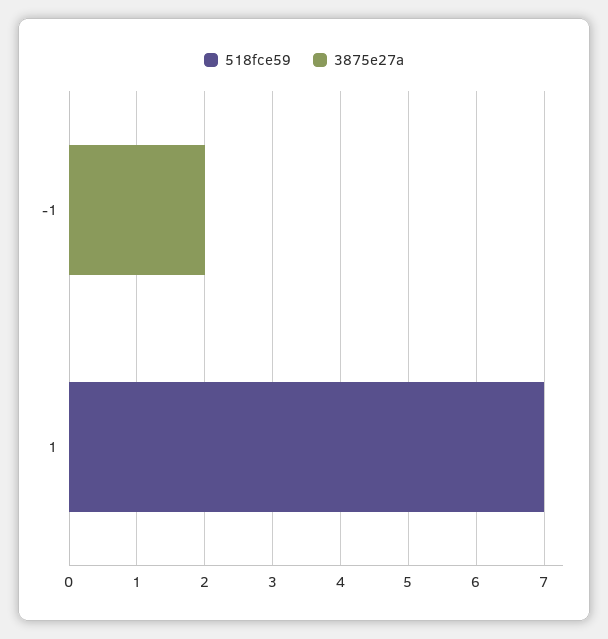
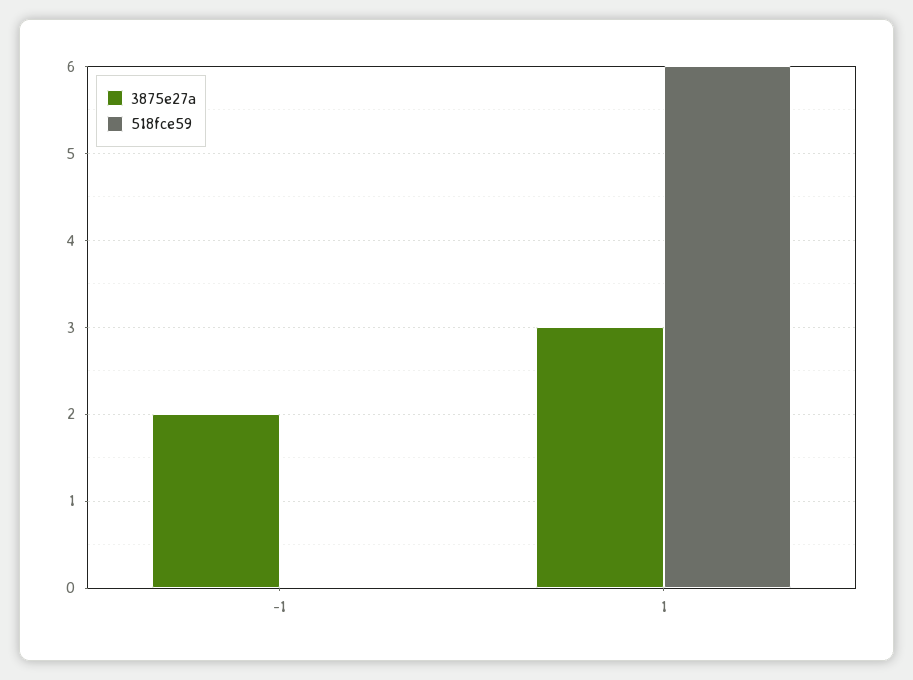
  {
    "518fce59": {
      "-1": 0,
-     "1": 7
+     "1": 6
    },
    "3875e27a": {
      "-1": 2,
-     "1": 0
+     "1": 3
    }
  }

